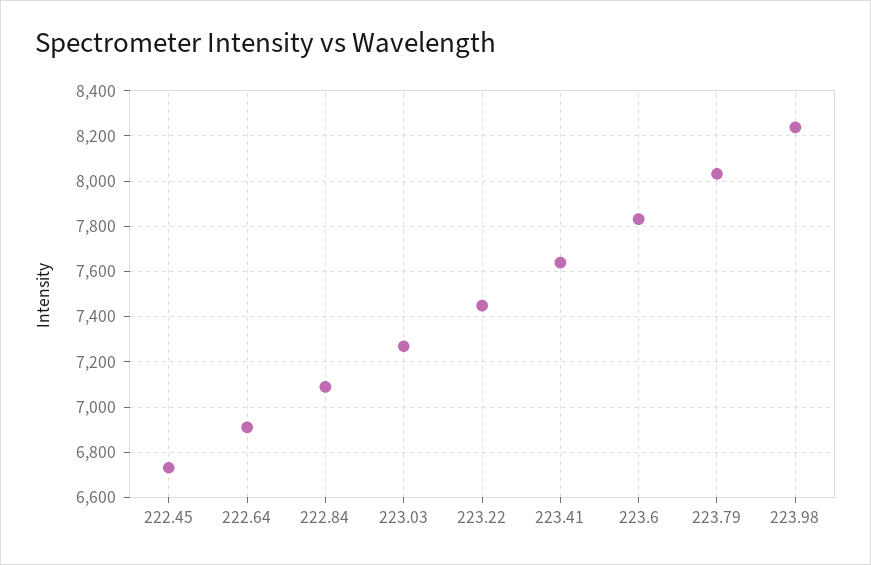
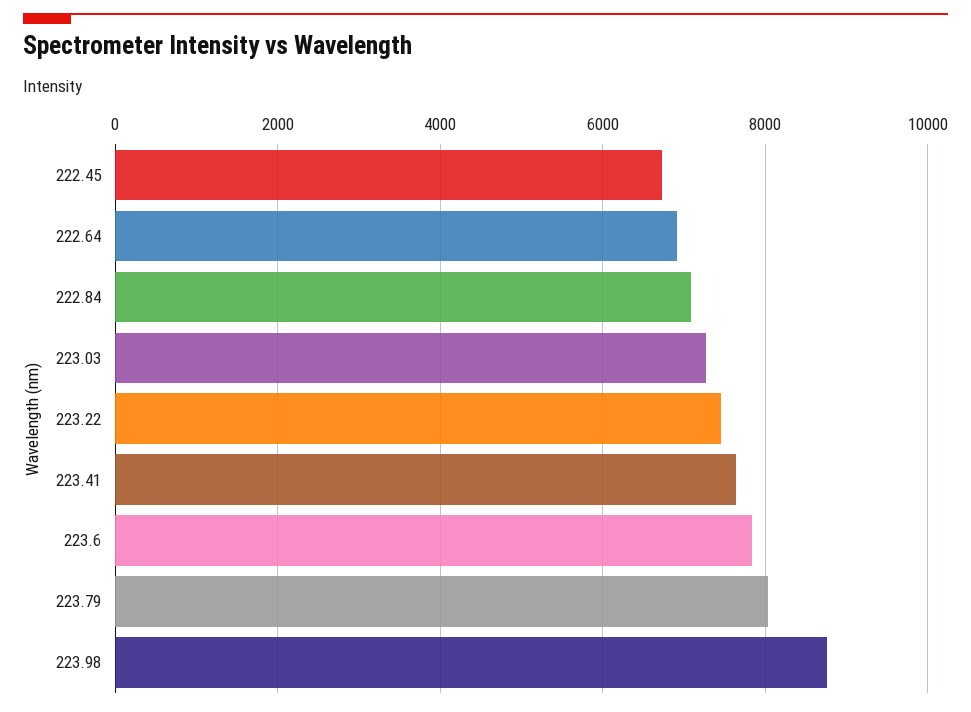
  {
    "222.45": 6750,
    "222.64": 6900,
    "222.84": 7100,
    "223.03": 7250,
    "223.22": 7450,
    "223.41": 7650,
    "223.6": 7850,
    "223.79": 8050,
-   "223.98": 8250
+   "223.98": 8800
  }

